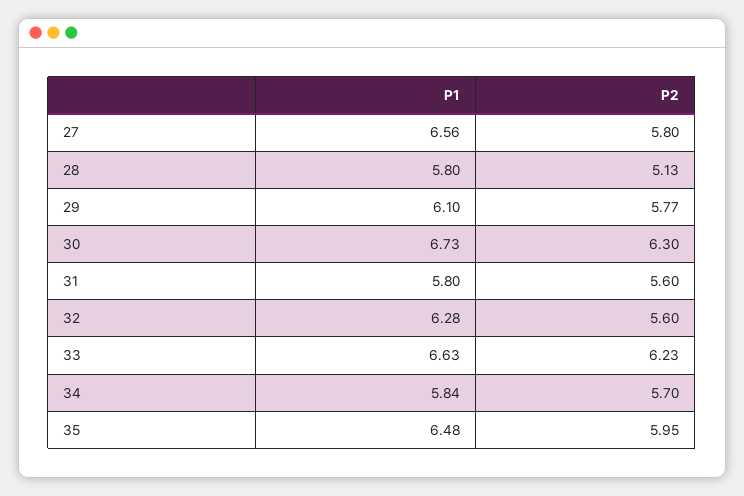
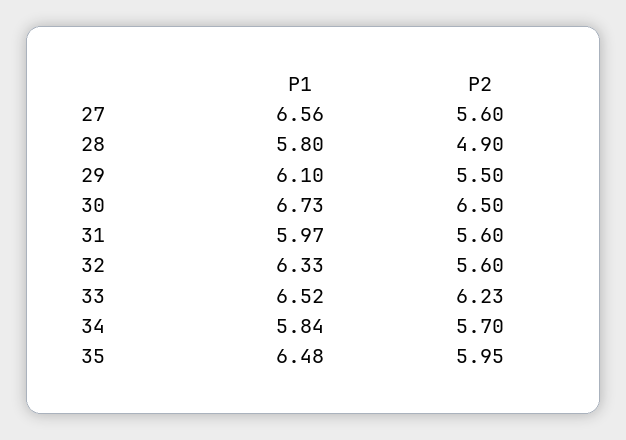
  {
    "P1": {
      "27": 6.56,
      "28": 5.8,
      "29": 6.1,
      "30": 6.73,
-     "31": 5.8,
+     "31": 5.97,
-     "32": 6.28,
+     "32": 6.33,
-     "33": 6.63,
+     "33": 6.52,
      "34": 5.84,
      "35": 6.48
    },
    "P2": {
-     "27": 5.8,
+     "27": 5.6,
-     "28": 5.13,
+     "28": 4.9,
-     "29": 5.77,
+     "29": 5.5,
-     "30": 6.3,
+     "30": 6.5,
      "31": 5.6,
      "32": 5.6,
      "33": 6.23,
      "34": 5.7,
      "35": 5.95
    }
  }

